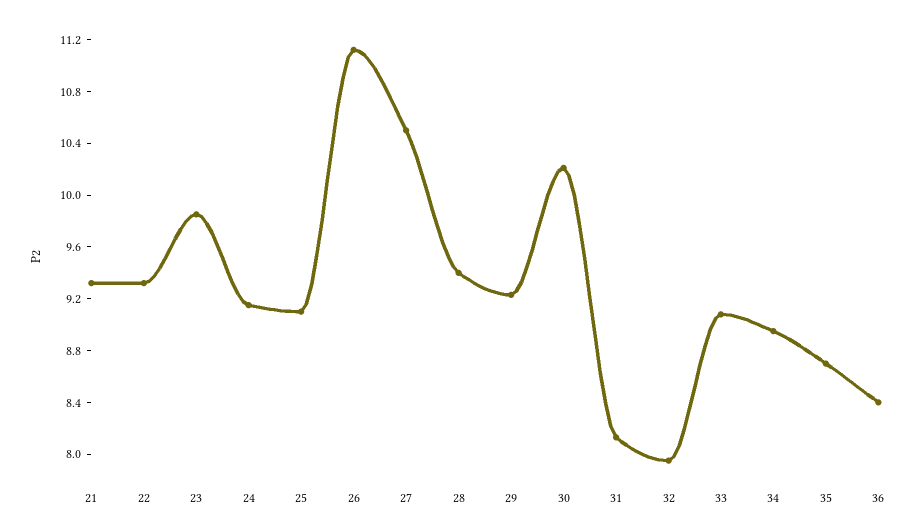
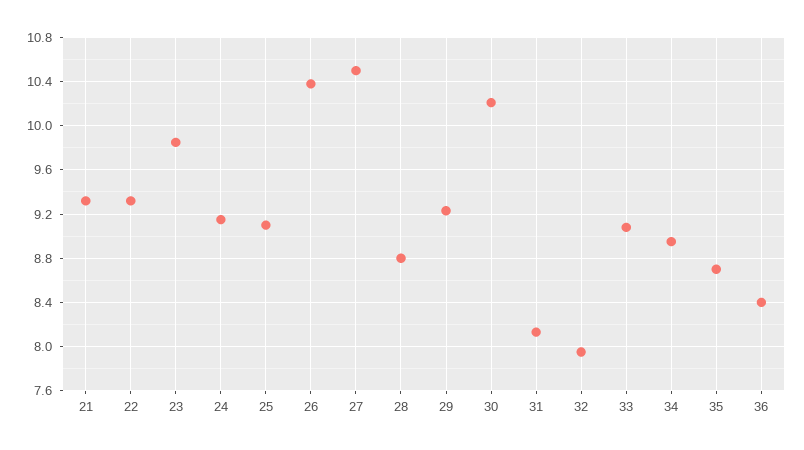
  {
    "21": 9.3,
    "22": 9.3,
    "23": 9.9,
    "24": 9.2,
    "25": 9.1,
-   "26": 11.1,
+   "26": 10.4,
    "27": 10.5,
-   "28": 9.4,
+   "28": 8.8,
    "29": 9.2,
    "30": 10.2,
    "31": 8.1,
    "32": 8,
    "33": 9.1,
    "34": 9,
    "35": 8.7,
    "36": 8.4
  }

